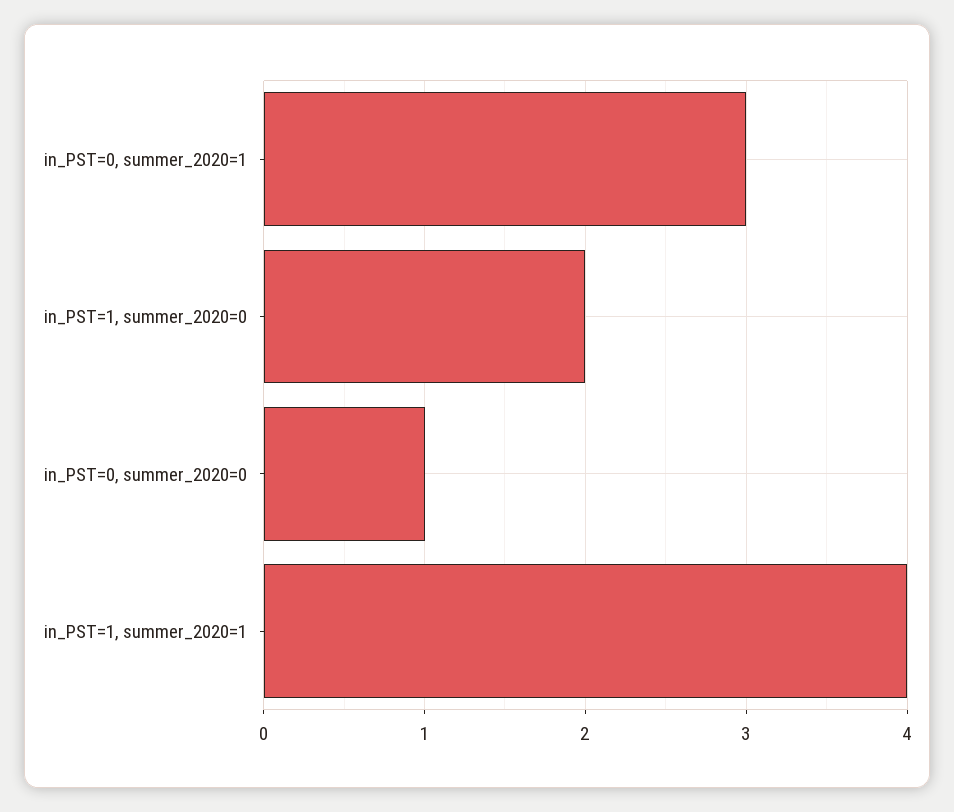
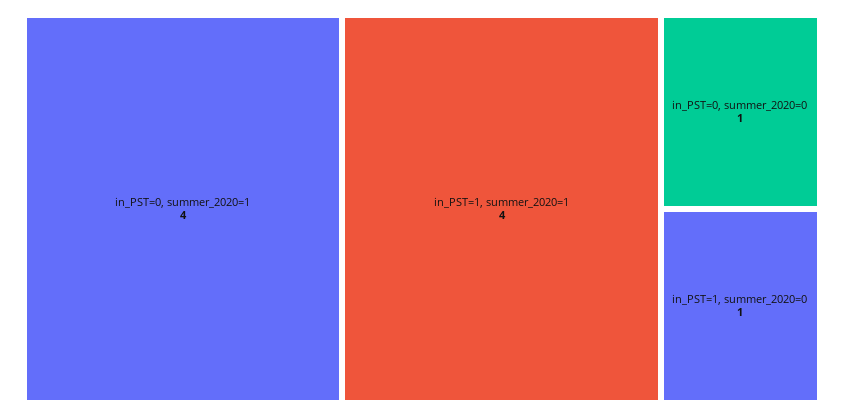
  {
-   "in_PST=0, summer_2020=1": 3,
+   "in_PST=0, summer_2020=1": 4,
-   "in_PST=1, summer_2020=0": 2,
+   "in_PST=1, summer_2020=0": 1,
    "in_PST=0, summer_2020=0": 1,
    "in_PST=1, summer_2020=1": 4
  }

